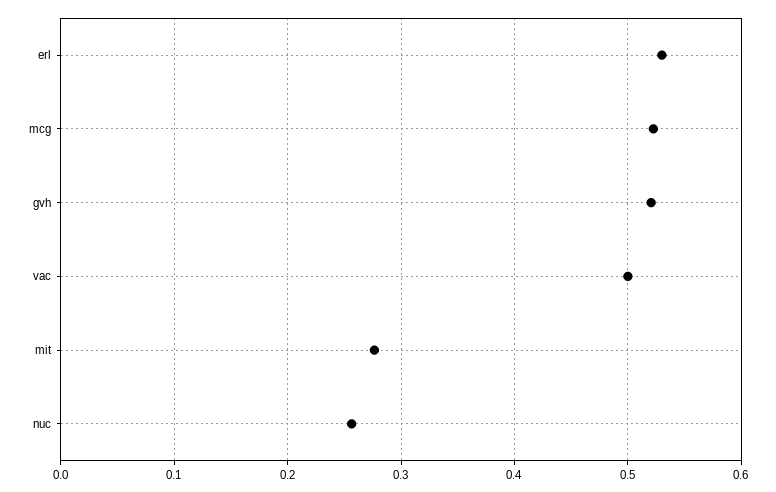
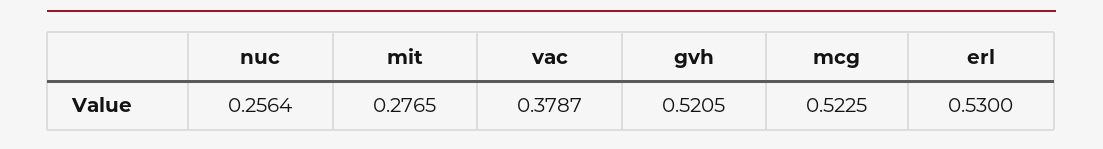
  {
    "erl": 0.53,
    "mcg": 0.5225,
    "gvh": 0.5205,
-   "vac": 0.5,
+   "vac": 0.3787,
    "mit": 0.2765,
    "nuc": 0.2564
  }

